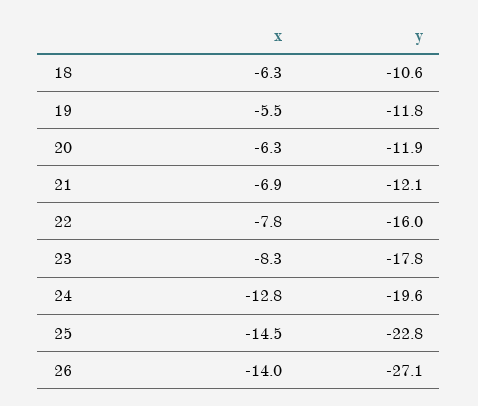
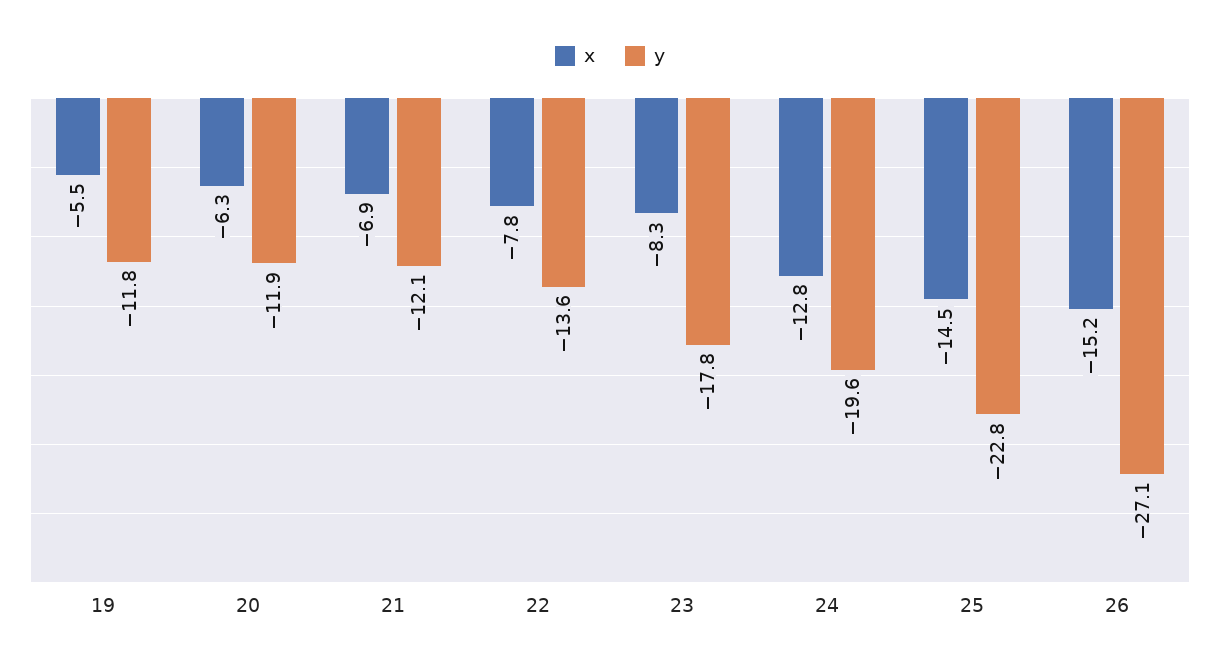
  {
    "x": {
-     "18": -6.3,
      "19": -5.5,
      "20": -6.3,
      "21": -6.9,
      "22": -7.8,
      "23": -8.3,
      "24": -12.8,
      "25": -14.5,
-     "26": -14
+     "26": -15.2
    },
    "y": {
-     "18": -10.6,
      "19": -11.8,
      "20": -11.9,
      "21": -12.1,
-     "22": -16,
+     "22": -13.6,
      "23": -17.8,
      "24": -19.6,
      "25": -22.8,
      "26": -27.1
    }
  }

